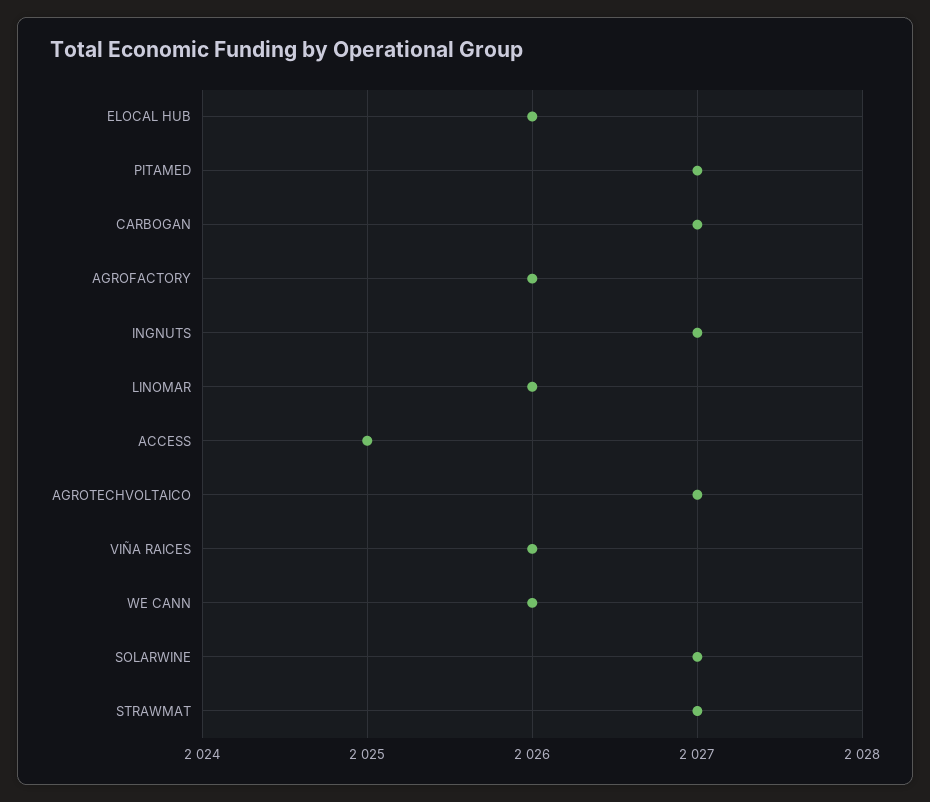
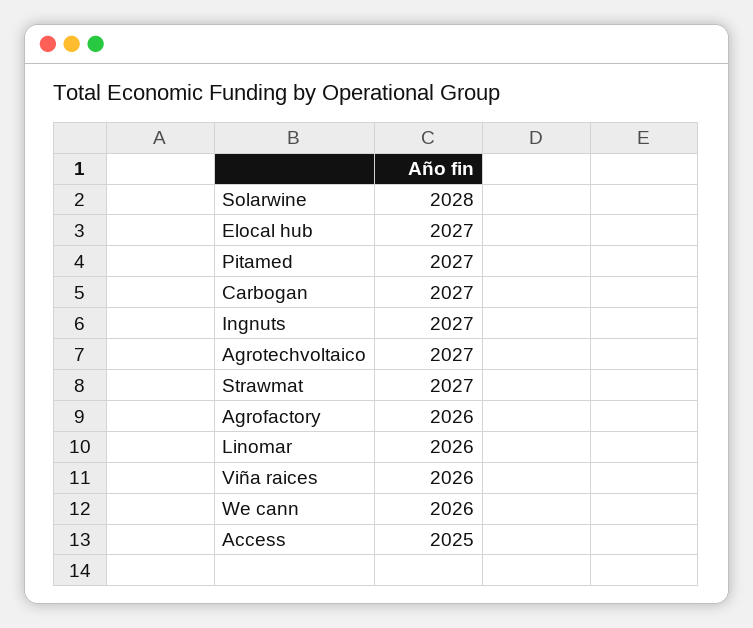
  {
-   "ELOCAL HUB": 2026,
+   "ELOCAL HUB": 2027,
    "PITAMED": 2027,
    "CARBOGAN": 2027,
    "AGROFACTORY": 2026,
    "INGNUTS": 2027,
    "LINOMAR": 2026,
    "ACCESS": 2025,
    "AGROTECHVOLTAICO": 2027,
    "VIÑA RAICES": 2026,
    "WE CANN": 2026,
-   "SOLARWINE": 2027,
+   "SOLARWINE": 2028,
    "STRAWMAT": 2027
  }

